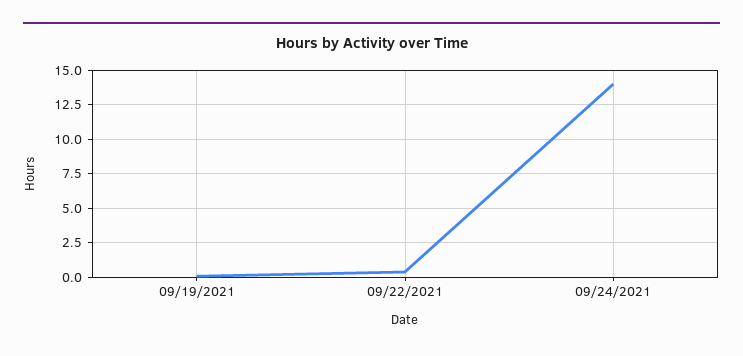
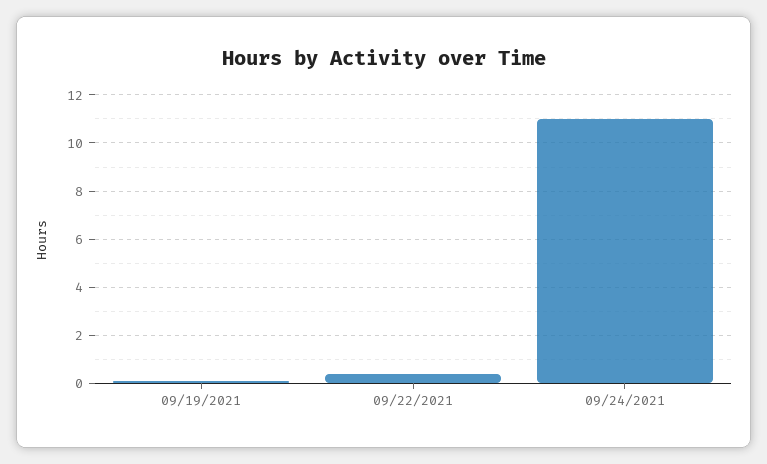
  {
    "09/19/2021": 0,
    "09/22/2021": 0.5,
-   "09/24/2021": 14
+   "09/24/2021": 11
  }

